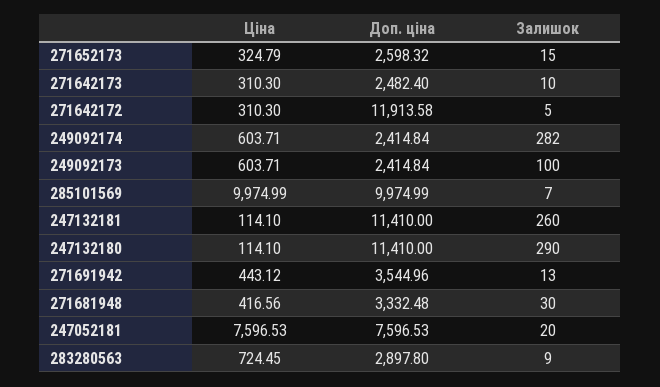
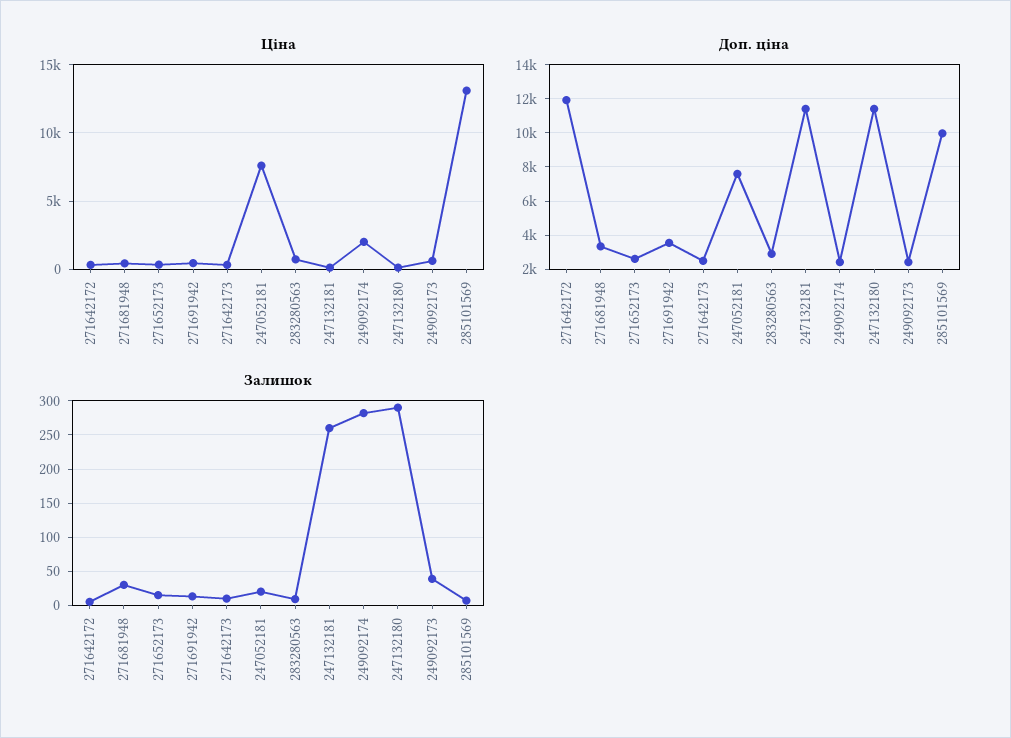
  {
    "Ціна": {
      "271652173": 324.79,
      "271642173": 310.3,
      "271642172": 310.3,
-     "249092174": 603.71,
+     "249092174": 2000,
      "249092173": 603.71,
-     "285101569": 9974.99,
+     "285101569": 13000,
      "247132181": 114.1,
      "247132180": 114.1,
      "271691942": 443.12,
      "271681948": 416.56,
      "247052181": 7596.53,
      "283280563": 724.45
    },
    "Доп. ціна": {
      "271652173": 2598.32,
      "271642173": 2482.4,
      "271642172": 11913.58,
      "249092174": 2414.84,
      "249092173": 2414.84,
      "285101569": 9974.99,
      "247132181": 11410,
      "247132180": 11410,
      "271691942": 3544.96,
      "271681948": 3332.48,
      "247052181": 7596.53,
      "283280563": 2897.8
    },
    "Залишок": {
      "271652173": 15,
      "271642173": 10,
      "271642172": 5,
      "249092174": 282,
-     "249092173": 100,
+     "249092173": 40,
      "285101569": 7,
      "247132181": 260,
      "247132180": 290,
      "271691942": 13,
      "271681948": 30,
      "247052181": 20,
      "283280563": 9
    }
  }

